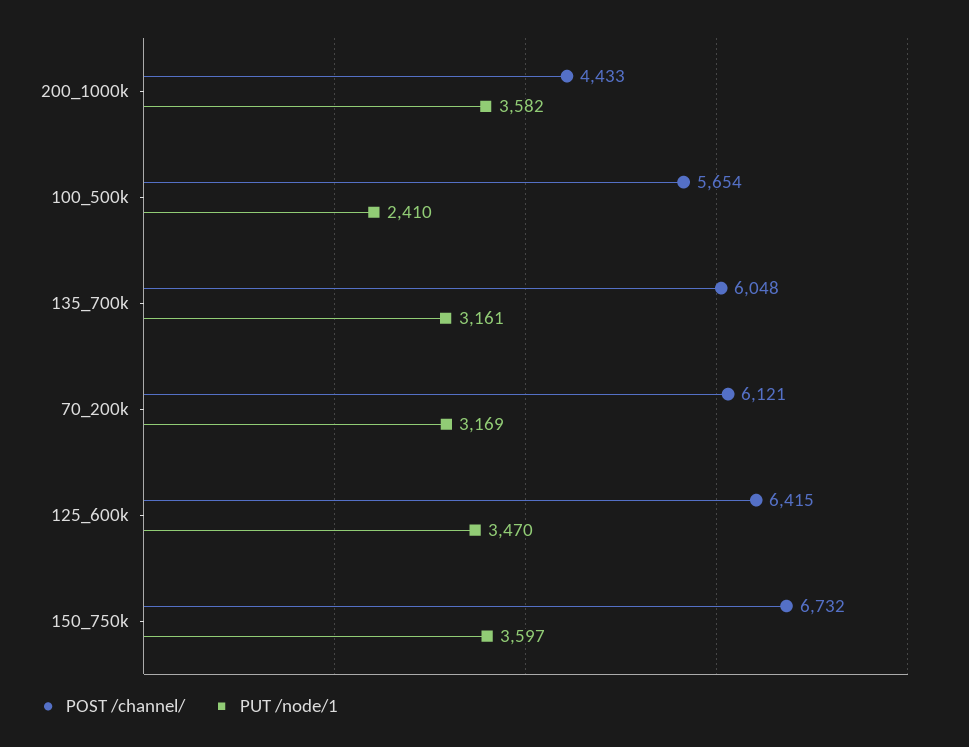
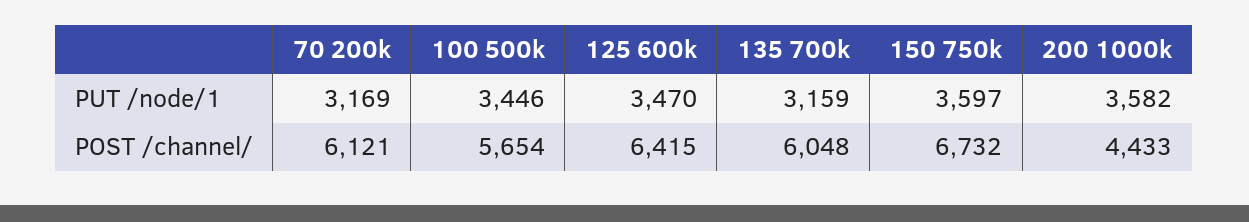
  {
    "POST /channel/": {
      "200_1000k": 4433,
      "100_500k": 5654,
      "135_700k": 6048,
      "70_200k": 6121,
      "125_600k": 6415,
      "150_750k": 6732
    },
    "PUT /node/1": {
      "200_1000k": 3582,
-     "100_500k": 2410,
+     "100_500k": 3446,
-     "135_700k": 3161,
+     "135_700k": 3159,
      "70_200k": 3169,
      "125_600k": 3470,
      "150_750k": 3597
    }
  }

